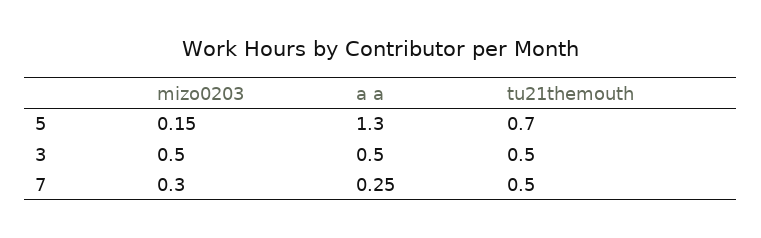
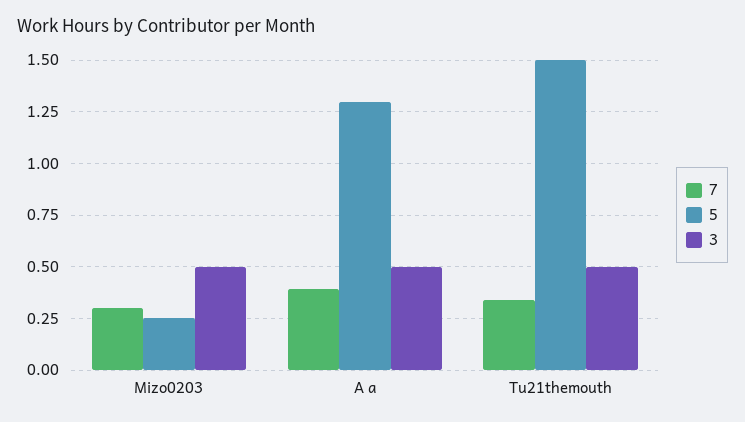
  {
    "5": {
-     "mizo0203": 0.15,
+     "mizo0203": 0.25,
      "a a": 1.3,
-     "tu21themouth": 0.7
+     "tu21themouth": 1.5
    },
    "3": {
      "mizo0203": 0.5,
      "a a": 0.5,
      "tu21themouth": 0.5
    },
    "7": {
      "mizo0203": 0.3,
-     "a a": 0.25,
+     "a a": 0.4,
-     "tu21themouth": 0.5
+     "tu21themouth": 0.35
    }
  }

